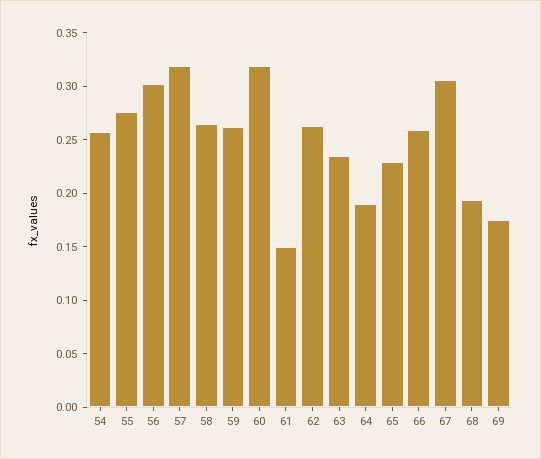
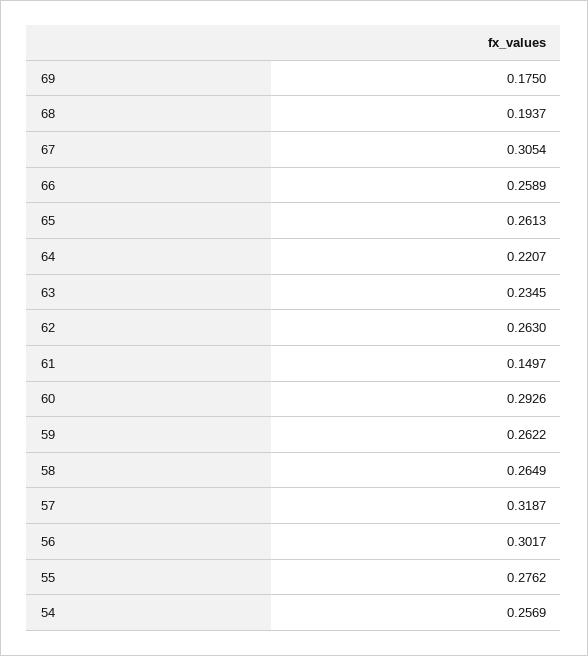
  {
    "54": 0.2569,
    "55": 0.2762,
    "56": 0.3017,
    "57": 0.3187,
    "58": 0.2649,
    "59": 0.2622,
-   "60": 0.32,
+   "60": 0.2926,
    "61": 0.1497,
    "62": 0.263,
    "63": 0.2345,
-   "64": 0.19,
+   "64": 0.2207,
-   "65": 0.23,
+   "65": 0.2613,
    "66": 0.2589,
    "67": 0.3054,
    "68": 0.1937,
    "69": 0.175
  }

